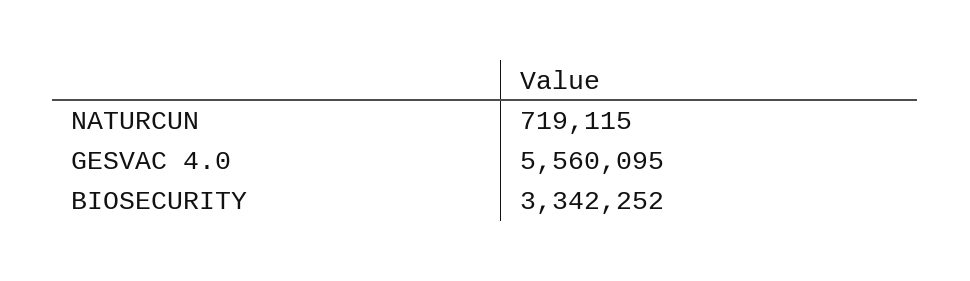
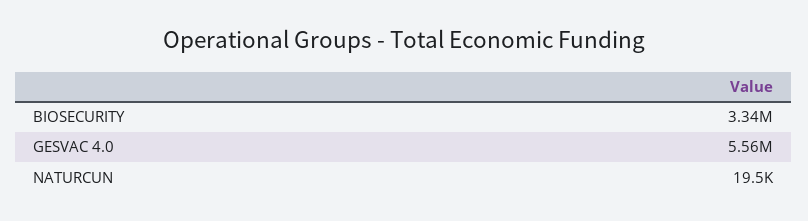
  {
-   "NATURCUN": 719115,
+   "NATURCUN": 19500,
    "GESVAC 4.0": 5560095,
    "BIOSECURITY": 3342252
  }

